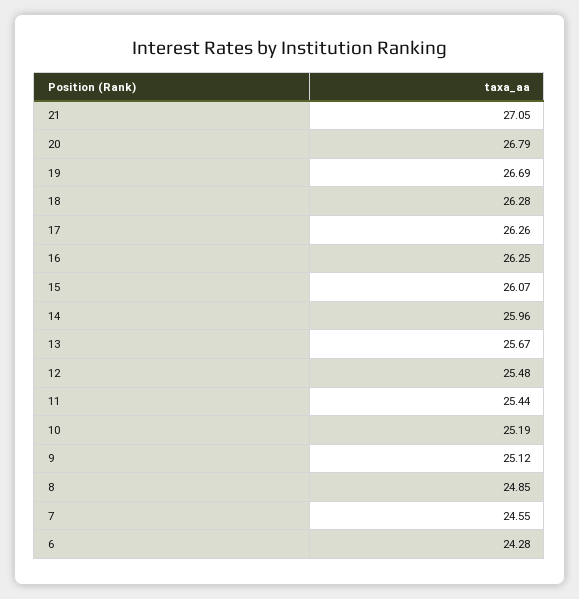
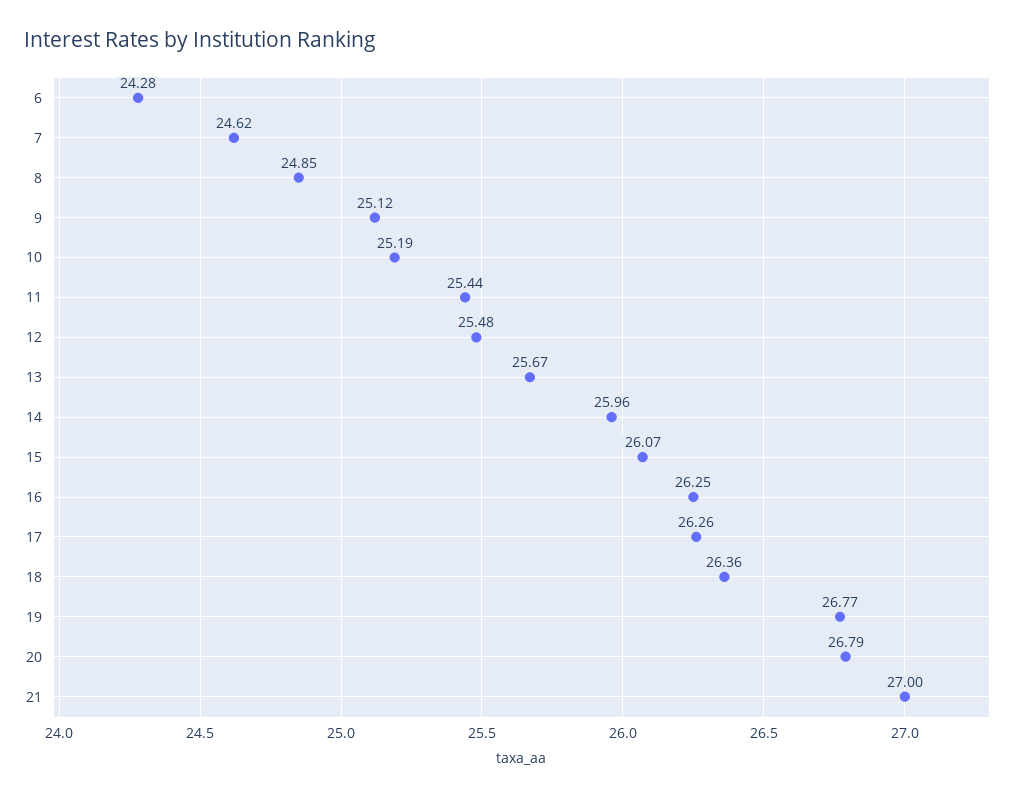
  {
-   "21": 27.05,
+   "21": 27,
    "20": 26.79,
-   "19": 26.69,
+   "19": 26.77,
-   "18": 26.28,
+   "18": 26.36,
    "17": 26.26,
    "16": 26.25,
    "15": 26.07,
    "14": 25.96,
    "13": 25.67,
    "12": 25.48,
    "11": 25.44,
    "10": 25.19,
    "9": 25.12,
    "8": 24.85,
-   "7": 24.55,
+   "7": 24.62,
    "6": 24.28
  }

